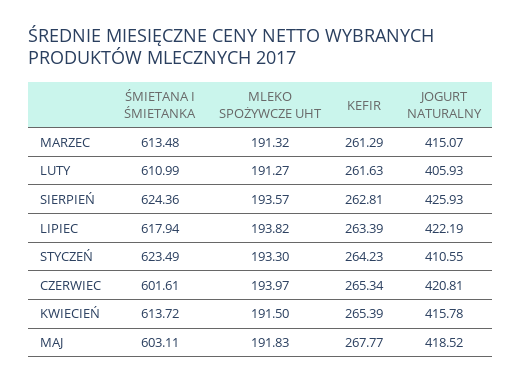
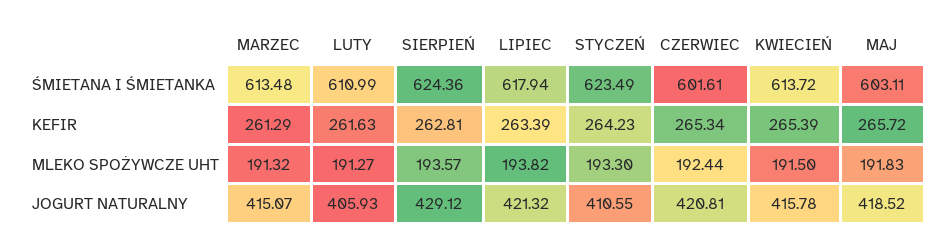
  {
    "ŚMIETANA I ŚMIETANKA": {
      "MARZEC": 613.48,
      "LUTY": 610.99,
      "SIERPIEŃ": 624.36,
      "LIPIEC": 617.94,
      "STYCZEŃ": 623.49,
      "CZERWIEC": 601.61,
      "KWIECIEŃ": 613.72,
      "MAJ": 603.11
    },
    "MLEKO SPOŻYWCZE UHT": {
      "MARZEC": 191.32,
      "LUTY": 191.27,
      "SIERPIEŃ": 193.57,
      "LIPIEC": 193.82,
      "STYCZEŃ": 193.3,
-     "CZERWIEC": 193.97,
+     "CZERWIEC": 192.44,
      "KWIECIEŃ": 191.5,
      "MAJ": 191.83
    },
    "KEFIR": {
      "MARZEC": 261.29,
      "LUTY": 261.63,
      "SIERPIEŃ": 262.81,
      "LIPIEC": 263.39,
      "STYCZEŃ": 264.23,
      "CZERWIEC": 265.34,
      "KWIECIEŃ": 265.39,
-     "MAJ": 267.77
+     "MAJ": 265.72
    },
    "JOGURT NATURALNY": {
      "MARZEC": 415.07,
      "LUTY": 405.93,
-     "SIERPIEŃ": 425.93,
+     "SIERPIEŃ": 429.12,
-     "LIPIEC": 422.19,
+     "LIPIEC": 421.32,
      "STYCZEŃ": 410.55,
      "CZERWIEC": 420.81,
      "KWIECIEŃ": 415.78,
      "MAJ": 418.52
    }
  }

